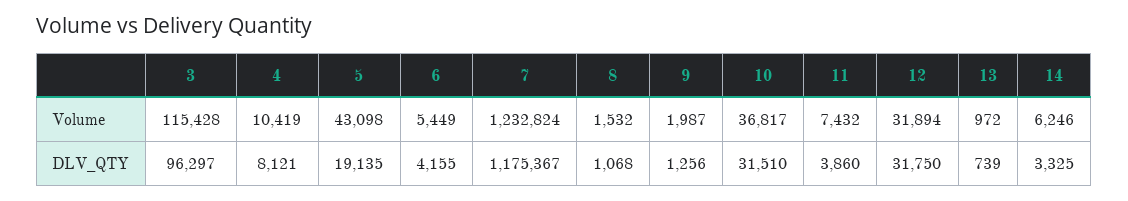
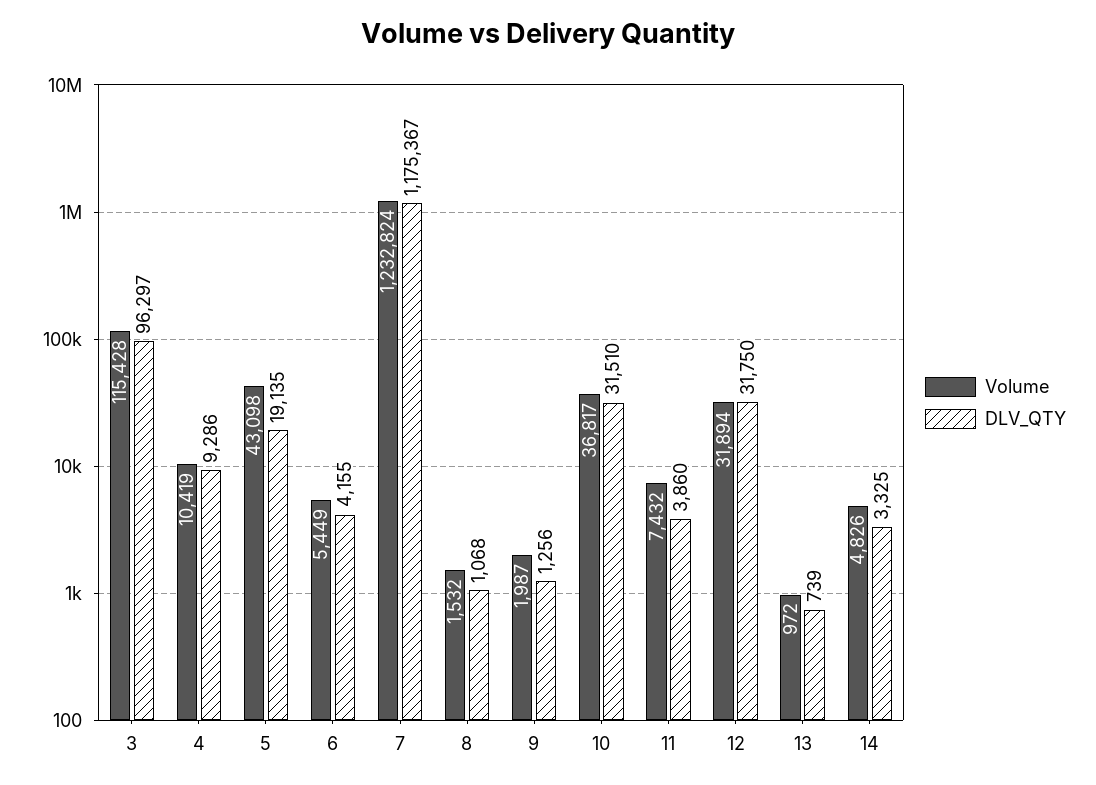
  {
    "Volume": {
      "3": 115428,
      "4": 10419,
      "5": 43098,
      "6": 5449,
      "7": 1232824,
      "8": 1532,
      "9": 1987,
      "10": 36817,
      "11": 7432,
      "12": 31894,
      "13": 972,
-     "14": 6246
+     "14": 4826
    },
    "DLV_QTY": {
      "3": 96297,
-     "4": 8121,
+     "4": 9286,
      "5": 19135,
      "6": 4155,
      "7": 1175367,
      "8": 1068,
      "9": 1256,
      "10": 31510,
      "11": 3860,
      "12": 31750,
      "13": 739,
      "14": 3325
    }
  }

